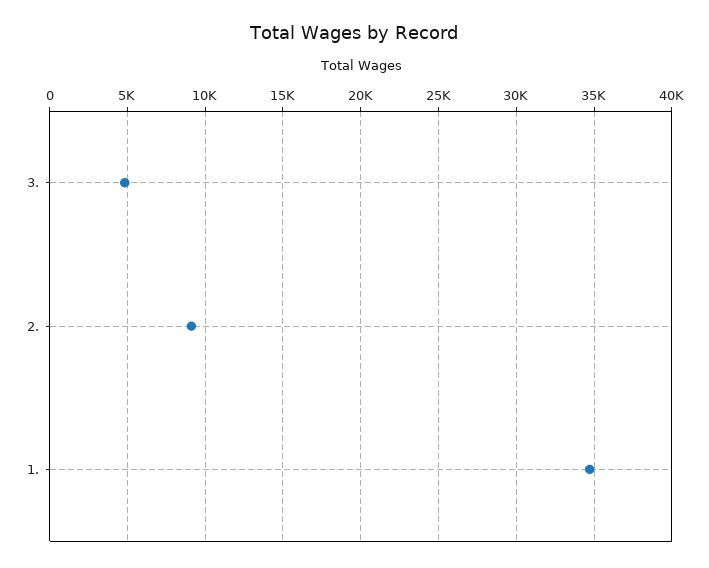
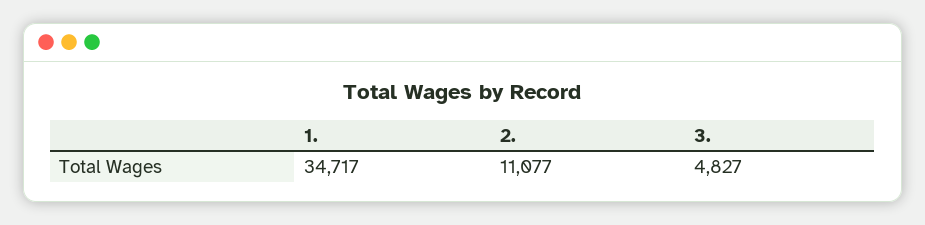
  {
    "3.": 4827,
-   "2.": 9000,
+   "2.": 11077,
    "1.": 34717
  }

